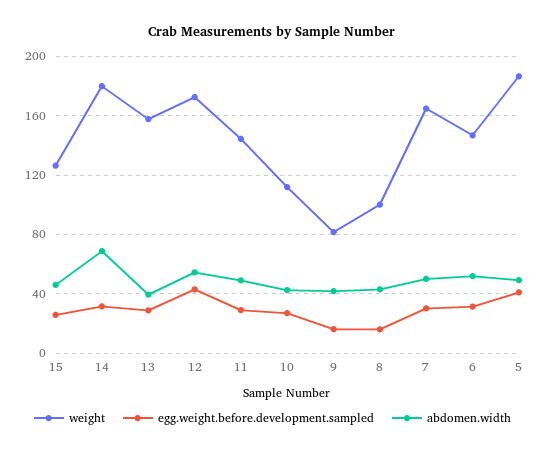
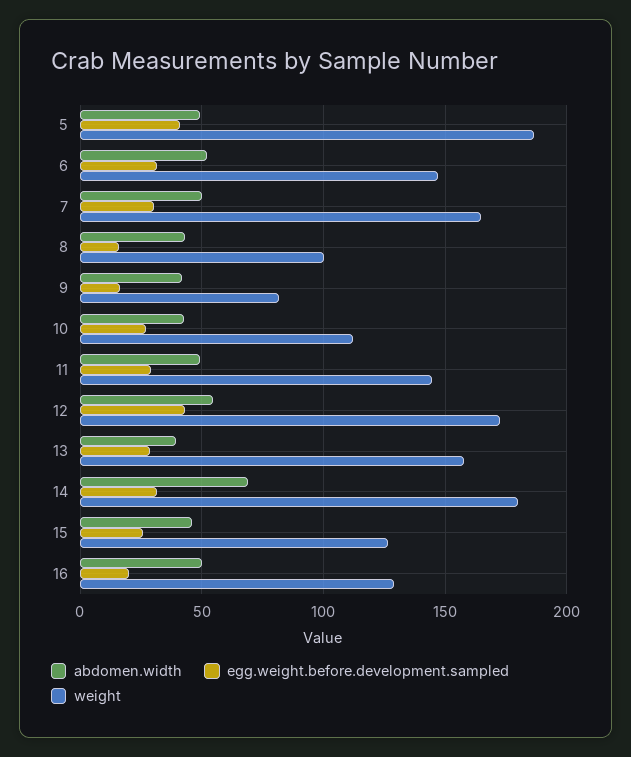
  {
    "weight": {
      "15": 125,
      "14": 180,
      "13": 160,
      "12": 175,
      "11": 145,
      "10": 110,
      "9": 80,
      "8": 100,
      "7": 165,
      "6": 145,
-     "5": 185
+     "5": 185,
+     "16": 130
    },
    "egg.weight.before.development.sampled": {
      "15": 25,
      "14": 30,
      "13": 30,
      "12": 45,
      "11": 30,
      "10": 25,
      "9": 15,
      "8": 15,
      "7": 30,
      "6": 30,
-     "5": 40
+     "5": 40,
+     "16": 20
    },
    "abdomen.width": {
      "15": 45,
      "14": 70,
      "13": 40,
      "12": 55,
      "11": 50,
      "10": 45,
      "9": 40,
      "8": 45,
      "7": 50,
      "6": 50,
-     "5": 50
+     "5": 50,
+     "16": 50
    }
  }

